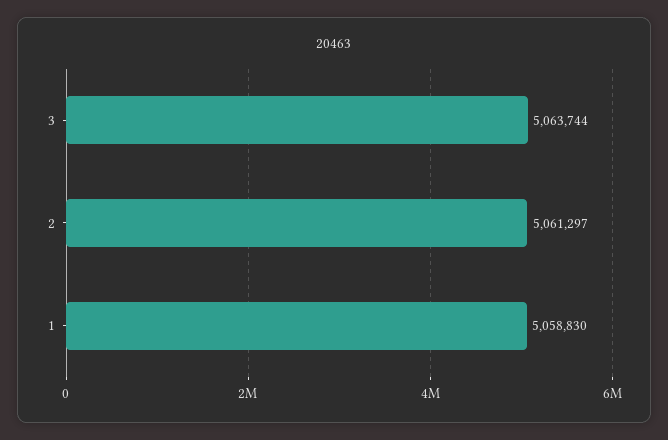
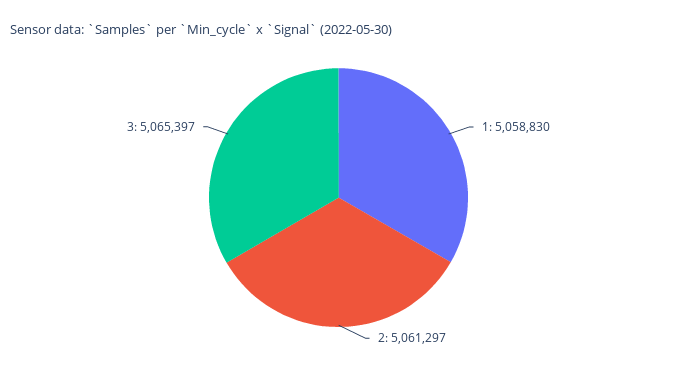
  {
-   "3": 5063744,
+   "3": 5065397,
    "2": 5061297,
    "1": 5058830
  }

